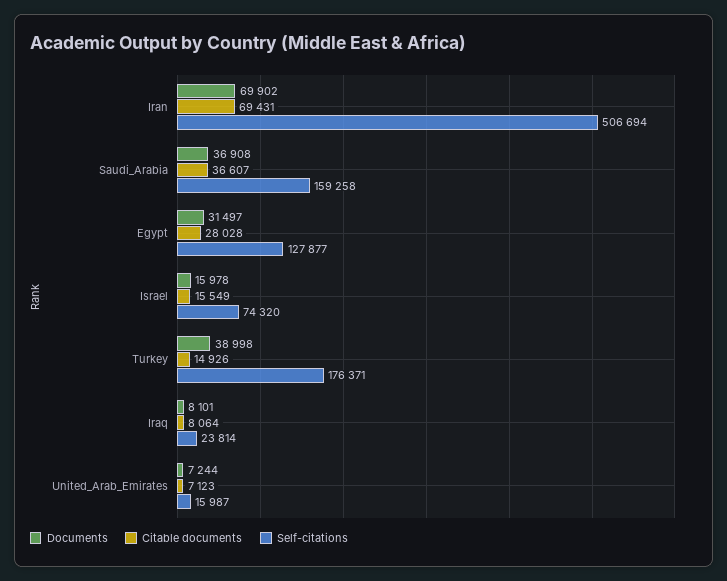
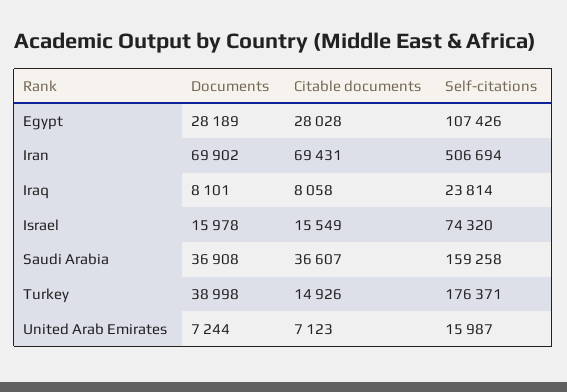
  {
    "Documents": {
      "Iran": 69902,
      "Saudi_Arabia": 36908,
-     "Egypt": 31497,
+     "Egypt": 28189,
      "Israel": 15978,
      "Turkey": 38998,
      "Iraq": 8101,
      "United_Arab_Emirates": 7244
    },
    "Citable documents": {
      "Iran": 69431,
      "Saudi_Arabia": 36607,
      "Egypt": 28028,
      "Israel": 15549,
      "Turkey": 14926,
-     "Iraq": 8064,
+     "Iraq": 8058,
      "United_Arab_Emirates": 7123
    },
    "Self-citations": {
      "Iran": 506694,
      "Saudi_Arabia": 159258,
-     "Egypt": 127877,
+     "Egypt": 107426,
      "Israel": 74320,
      "Turkey": 176371,
      "Iraq": 23814,
      "United_Arab_Emirates": 15987
    }
  }

